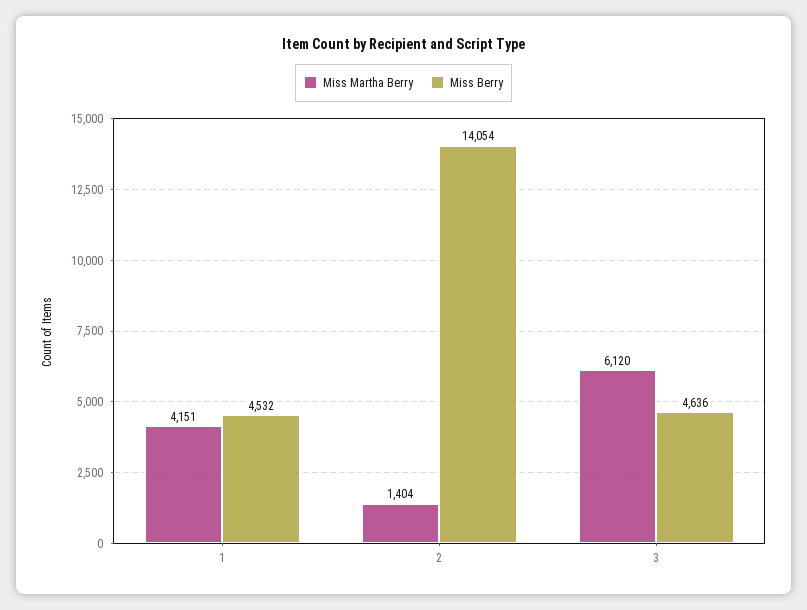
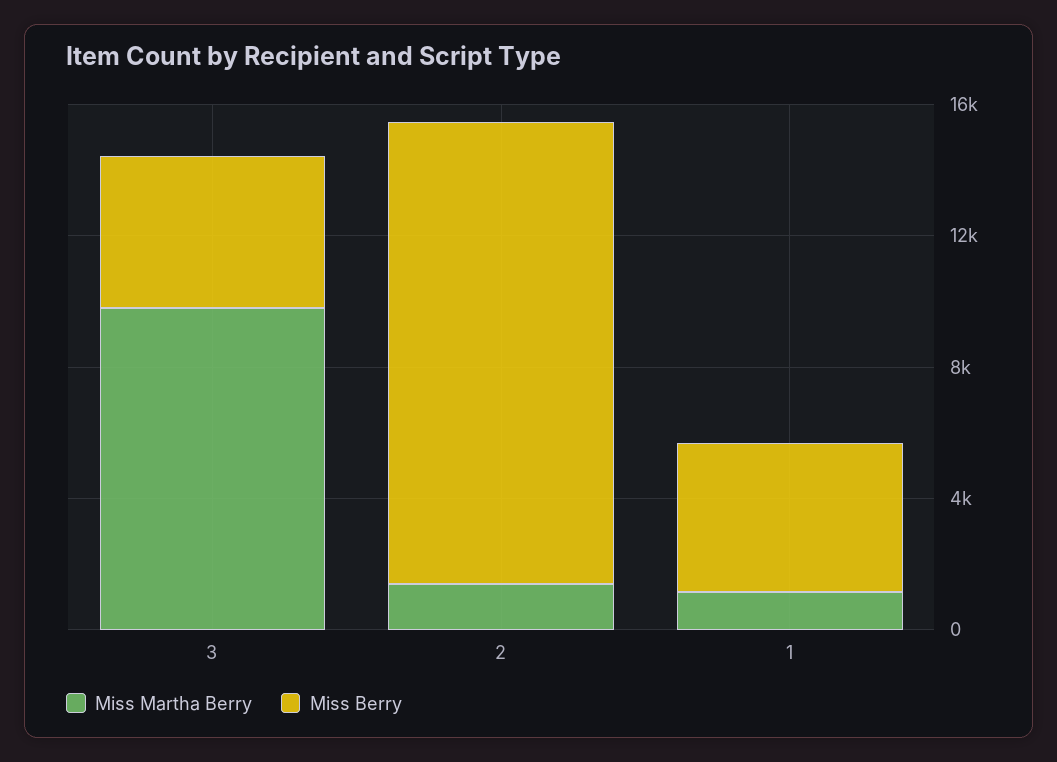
  {
    "Miss Martha Berry": {
-     "1": 4151,
+     "1": 1000,
      "2": 1404,
-     "3": 6120
+     "3": 10000
    },
    "Miss Berry": {
      "1": 4532,
      "2": 14054,
      "3": 4636
    }
  }

